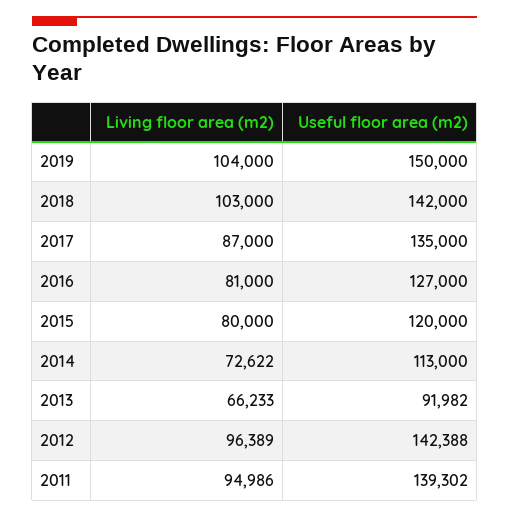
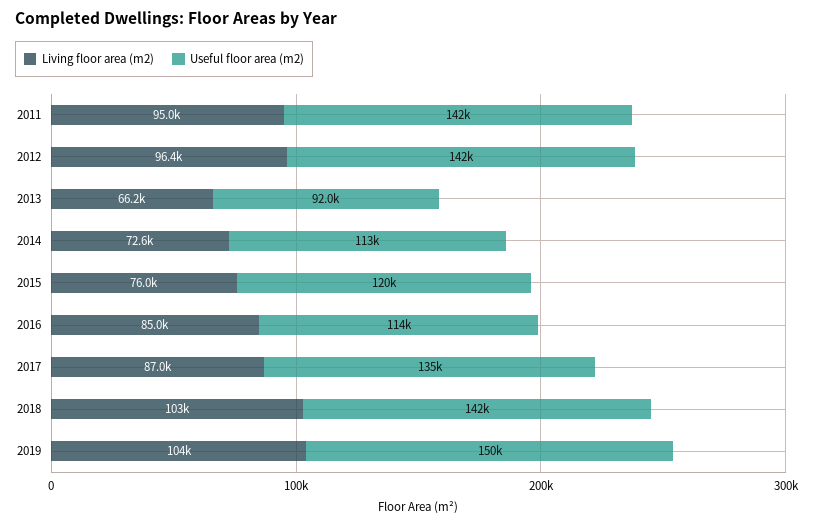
  {
    "Living floor area (m2)": {
      "2019": 104000,
      "2018": 103000,
      "2017": 87000,
-     "2016": 81000,
+     "2016": 85000,
-     "2015": 80000,
+     "2015": 76000,
      "2014": 72622,
      "2013": 66233,
      "2012": 96389,
      "2011": 94986
    },
    "Useful floor area (m2)": {
      "2019": 150000,
      "2018": 142000,
      "2017": 135000,
-     "2016": 127000,
+     "2016": 114000,
      "2015": 120000,
      "2014": 113000,
      "2013": 91982,
      "2012": 142388,
-     "2011": 139302
+     "2011": 142000
    }
  }

